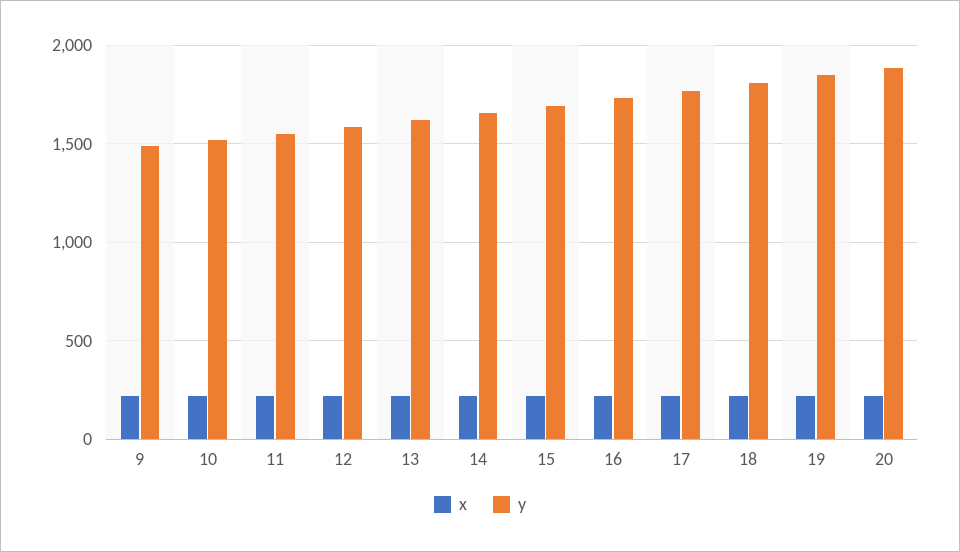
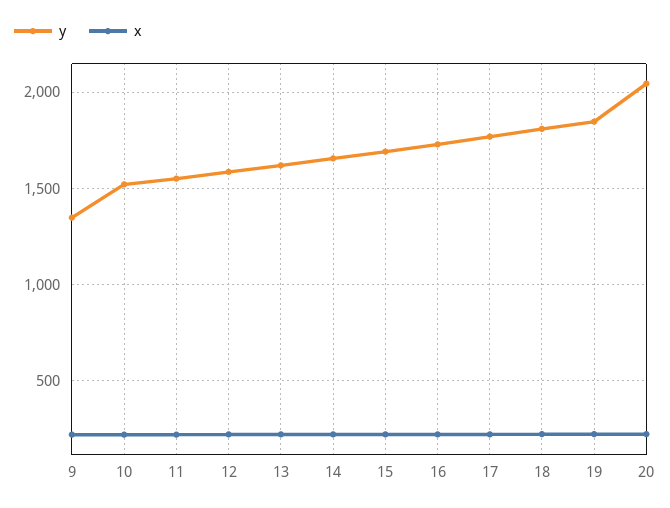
  {
    "x": {
      "9": 200,
      "10": 200,
      "11": 200,
      "12": 200,
      "13": 200,
      "14": 200,
      "15": 200,
      "16": 200,
      "17": 200,
      "18": 200,
      "19": 200,
      "20": 200
    },
    "y": {
-     "9": 1500,
+     "9": 1350,
      "10": 1500,
      "11": 1550,
      "12": 1600,
      "13": 1600,
      "14": 1650,
      "15": 1700,
      "16": 1750,
      "17": 1750,
      "18": 1800,
      "19": 1850,
-     "20": 1900
+     "20": 2050
    }
  }

